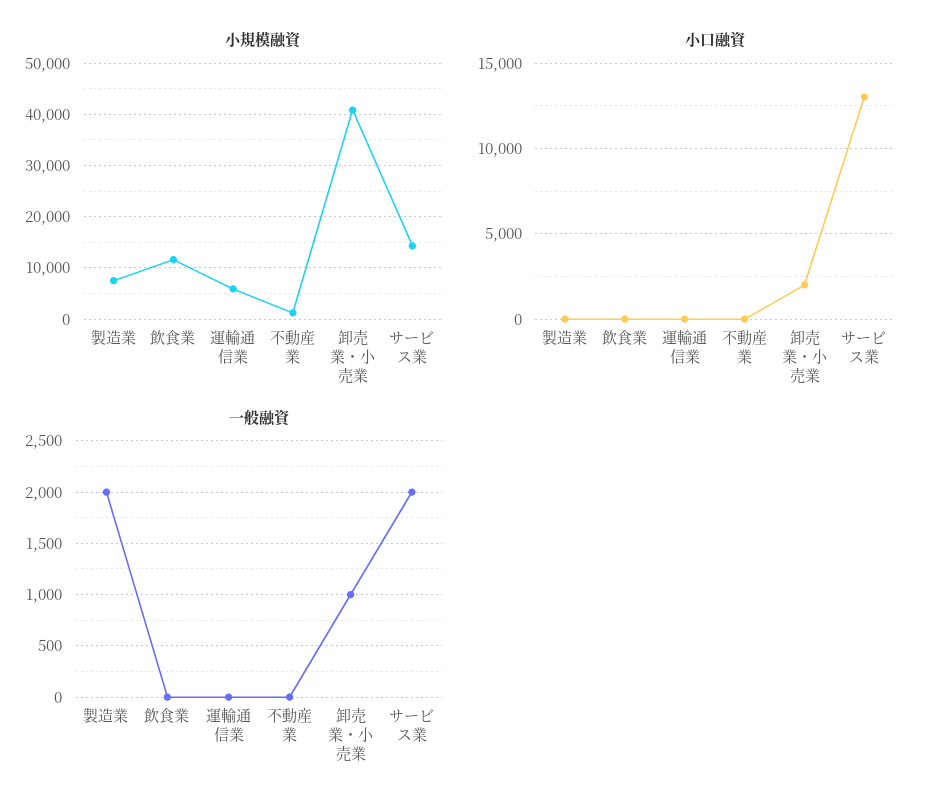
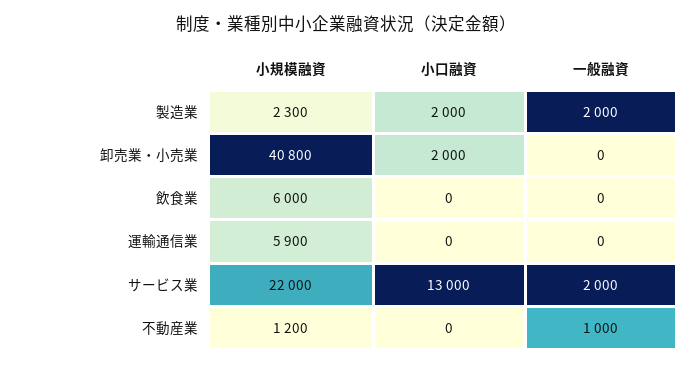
  {
    "小規模融資": {
-     "製造業": 8000,
+     "製造業": 2300,
-     "飲食業": 12000,
+     "飲食業": 6000,
      "運輸通信業": 5900,
      "不動産業": 1200,
      "卸売業・小売業": 40800,
-     "サービス業": 14000
+     "サービス業": 22000
    },
    "小口融資": {
-     "製造業": 0,
+     "製造業": 2000,
      "飲食業": 0,
      "運輸通信業": 0,
      "不動産業": 0,
      "卸売業・小売業": 2000,
      "サービス業": 13000
    },
    "一般融資": {
      "製造業": 2000,
      "飲食業": 0,
      "運輸通信業": 0,
-     "不動産業": 0,
+     "不動産業": 1000,
-     "卸売業・小売業": 1000,
+     "卸売業・小売業": 0,
      "サービス業": 2000
    }
  }

